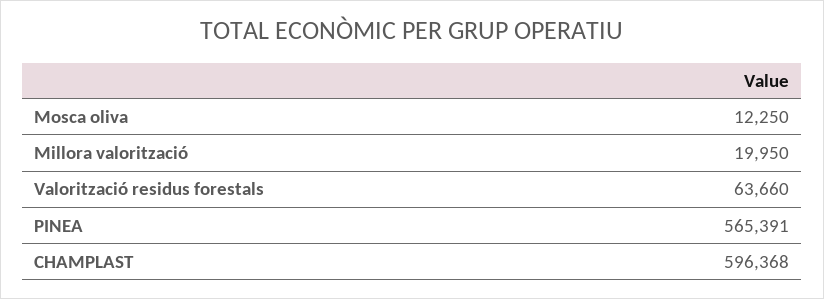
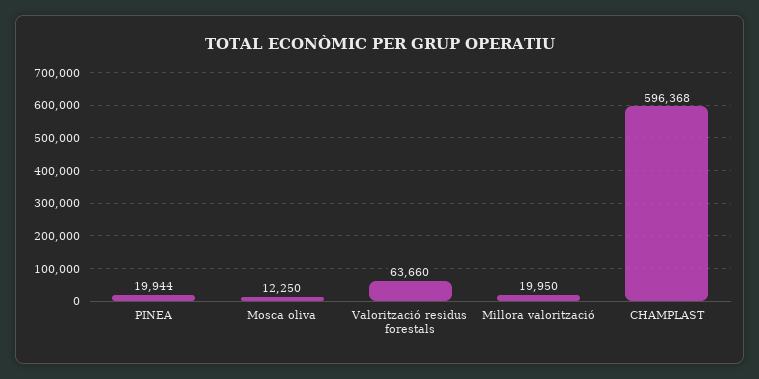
  {
    "Mosca oliva": 12250,
    "Millora valorització": 19950,
    "Valorització residus forestals": 63660,
-   "PINEA": 565391,
+   "PINEA": 19944,
    "CHAMPLAST": 596368
  }

